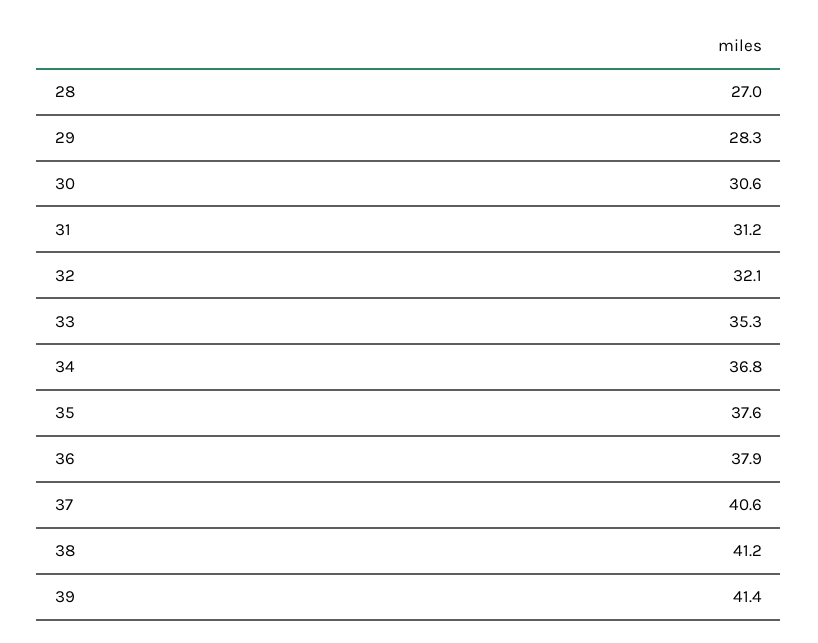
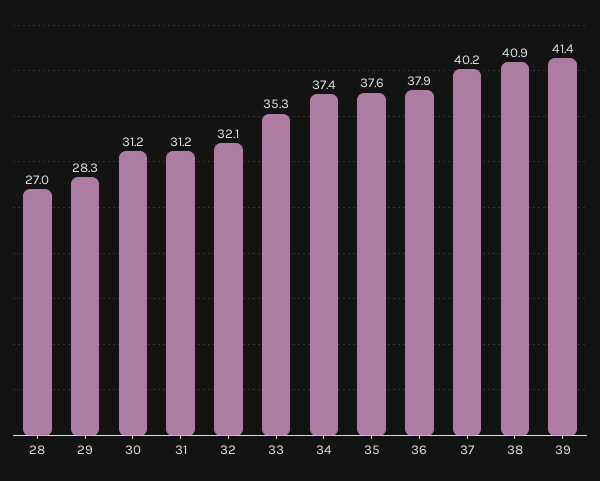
  {
    "28": 27,
    "29": 28.3,
-   "30": 30.6,
+   "30": 31.2,
    "31": 31.2,
    "32": 32.1,
    "33": 35.3,
-   "34": 36.8,
+   "34": 37.4,
    "35": 37.6,
    "36": 37.9,
-   "37": 40.6,
+   "37": 40.2,
-   "38": 41.2,
+   "38": 40.9,
    "39": 41.4
  }

